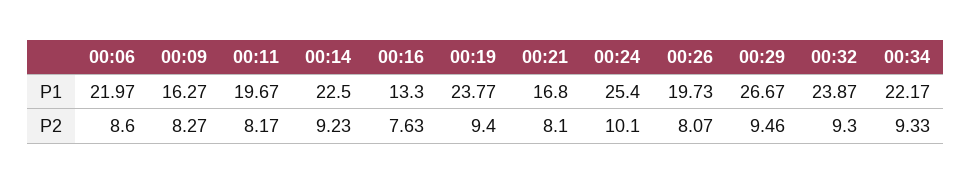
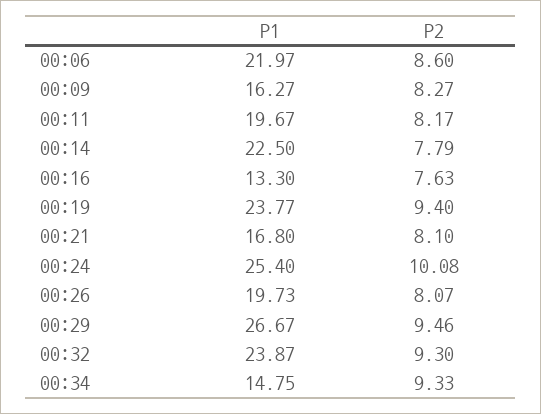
  {
    "00:06": {
      "P1": 21.97,
      "P2": 8.6
    },
    "00:09": {
      "P1": 16.27,
      "P2": 8.27
    },
    "00:11": {
      "P1": 19.67,
      "P2": 8.17
    },
    "00:14": {
      "P1": 22.5,
-     "P2": 9.23
+     "P2": 7.79
    },
    "00:16": {
      "P1": 13.3,
      "P2": 7.63
    },
    "00:19": {
      "P1": 23.77,
      "P2": 9.4
    },
    "00:21": {
      "P1": 16.8,
      "P2": 8.1
    },
    "00:24": {
      "P1": 25.4,
-     "P2": 10.1
+     "P2": 10.08
    },
    "00:26": {
      "P1": 19.73,
      "P2": 8.07
    },
    "00:29": {
      "P1": 26.67,
      "P2": 9.46
    },
    "00:32": {
      "P1": 23.87,
      "P2": 9.3
    },
    "00:34": {
-     "P1": 22.17,
+     "P1": 14.75,
      "P2": 9.33
    }
  }

